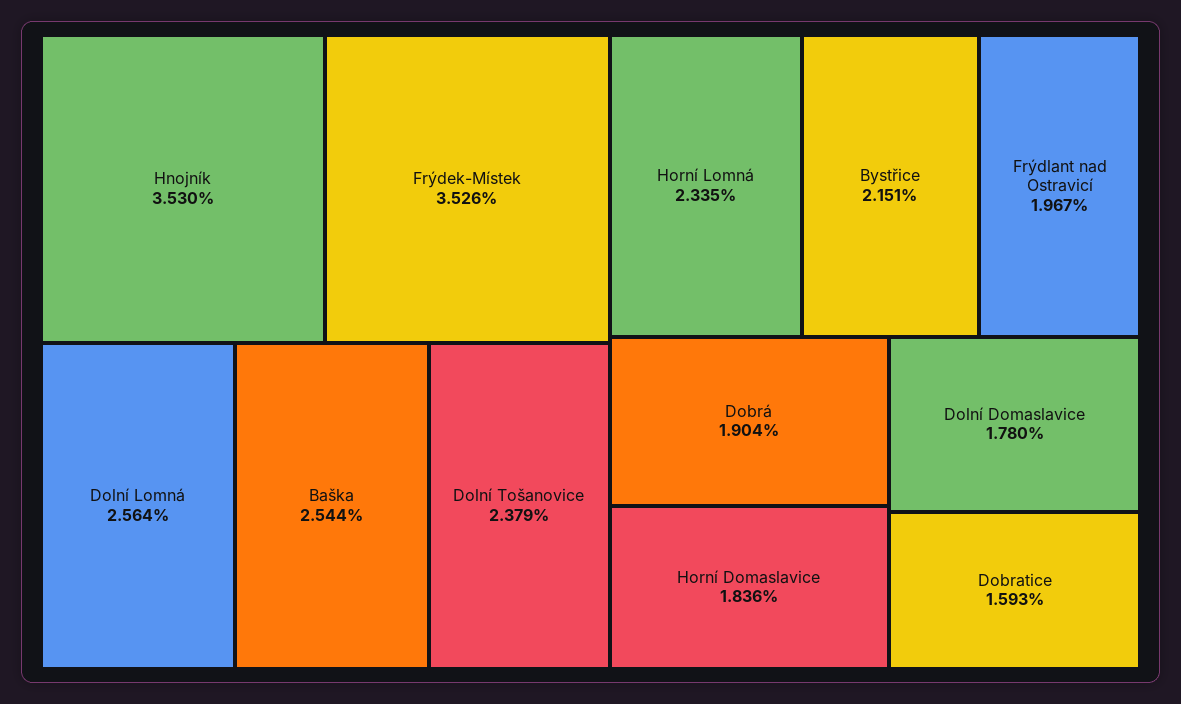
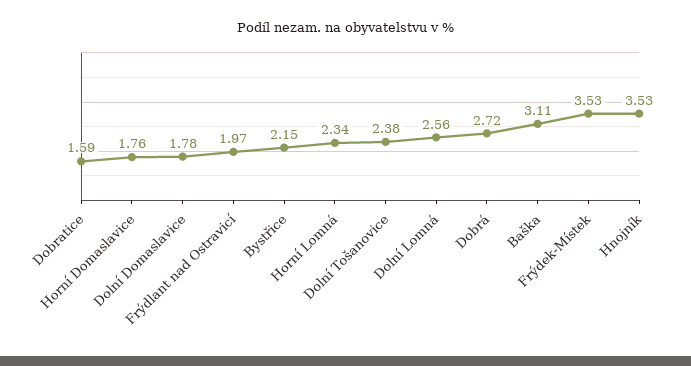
  {
    "Hnojník": 3.53,
    "Frýdek-Místek": 3.526,
    "Dolní Lomná": 2.564,
-   "Baška": 2.544,
+   "Baška": 3.11,
    "Dolní Tošanovice": 2.379,
    "Horní Lomná": 2.335,
    "Bystřice": 2.151,
    "Frýdlant nad Ostravicí": 1.967,
-   "Dobrá": 1.904,
+   "Dobrá": 2.72,
-   "Horní Domaslavice": 1.836,
+   "Horní Domaslavice": 1.76,
    "Dolní Domaslavice": 1.78,
    "Dobratice": 1.593
  }

